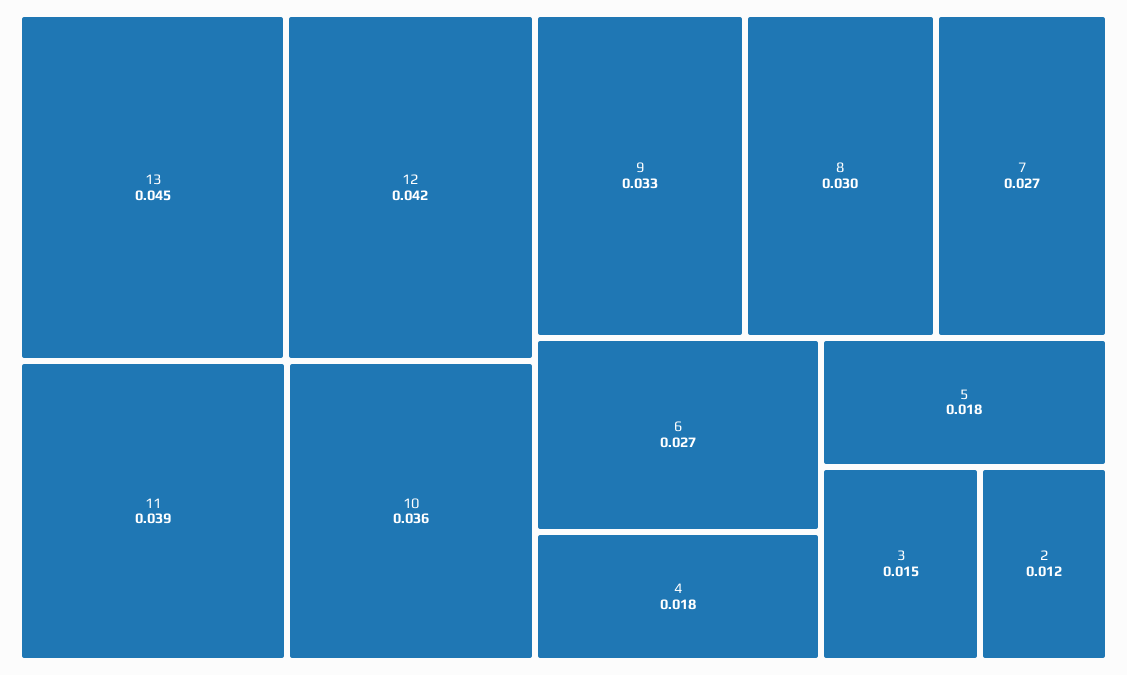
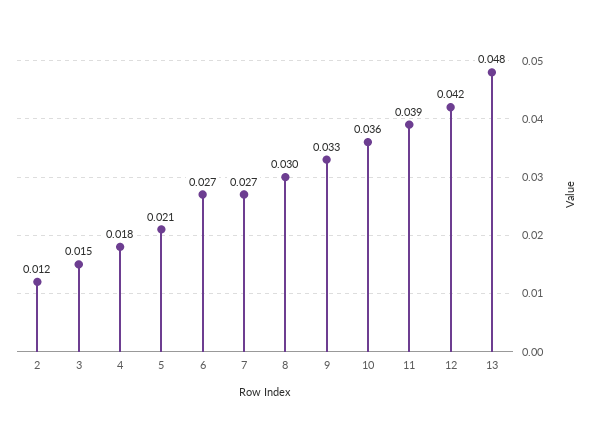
  {
-   "13": 0.045,
+   "13": 0.048,
    "12": 0.042,
    "11": 0.039,
    "10": 0.036,
    "9": 0.033,
    "8": 0.03,
    "7": 0.027,
    "6": 0.027,
    "4": 0.018,
-   "5": 0.018,
+   "5": 0.021,
    "3": 0.015,
    "2": 0.012
  }

